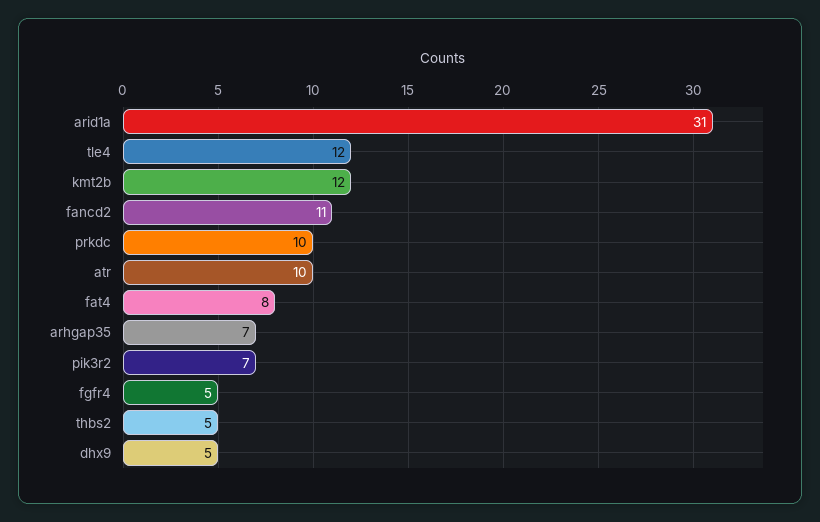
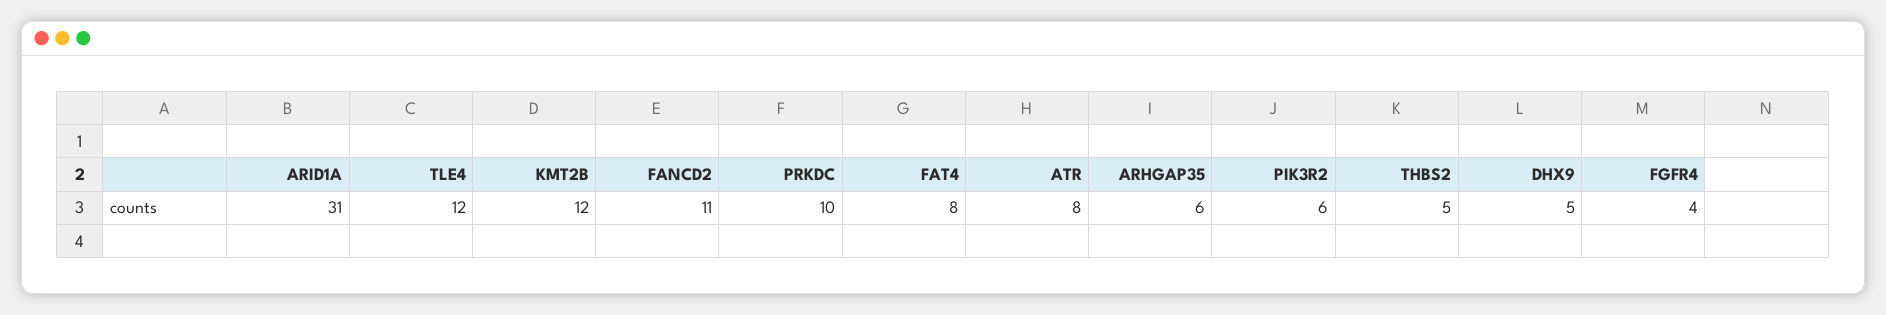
  {
    "arid1a": 31,
    "tle4": 12,
    "kmt2b": 12,
    "fancd2": 11,
    "prkdc": 10,
-   "atr": 10,
+   "atr": 8,
    "fat4": 8,
-   "arhgap35": 7,
+   "arhgap35": 6,
-   "pik3r2": 7,
+   "pik3r2": 6,
-   "fgfr4": 5,
+   "fgfr4": 4,
    "thbs2": 5,
    "dhx9": 5
  }

